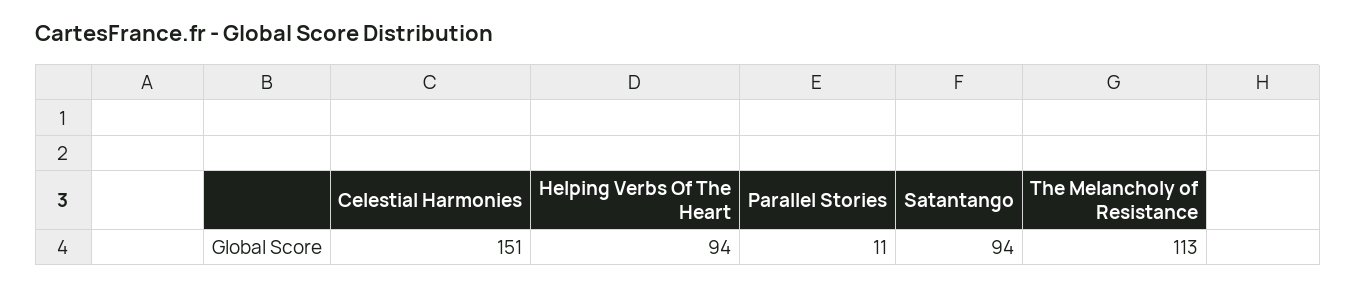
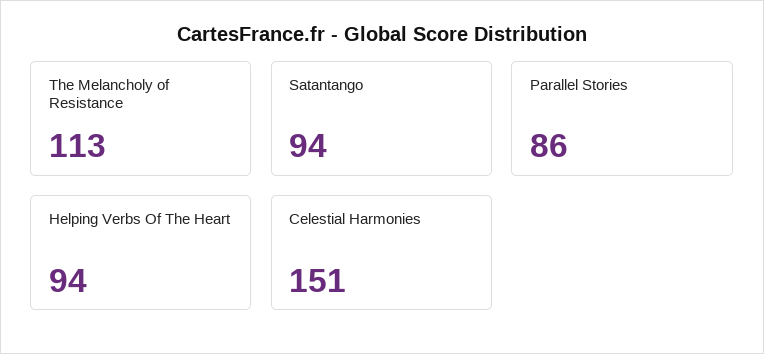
  {
    "Celestial Harmonies": 151,
    "Helping Verbs Of The Heart": 94,
-   "Parallel Stories": 11,
+   "Parallel Stories": 86,
    "Satantango": 94,
    "The Melancholy of Resistance": 113
  }

